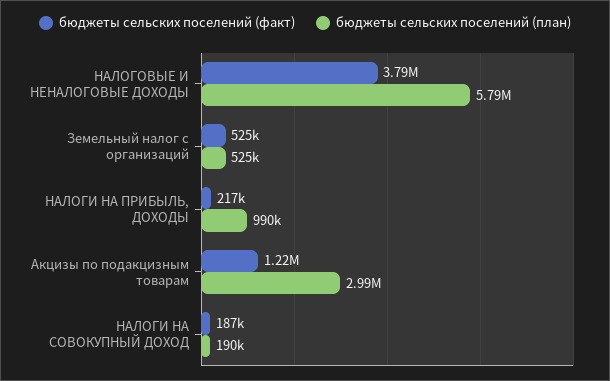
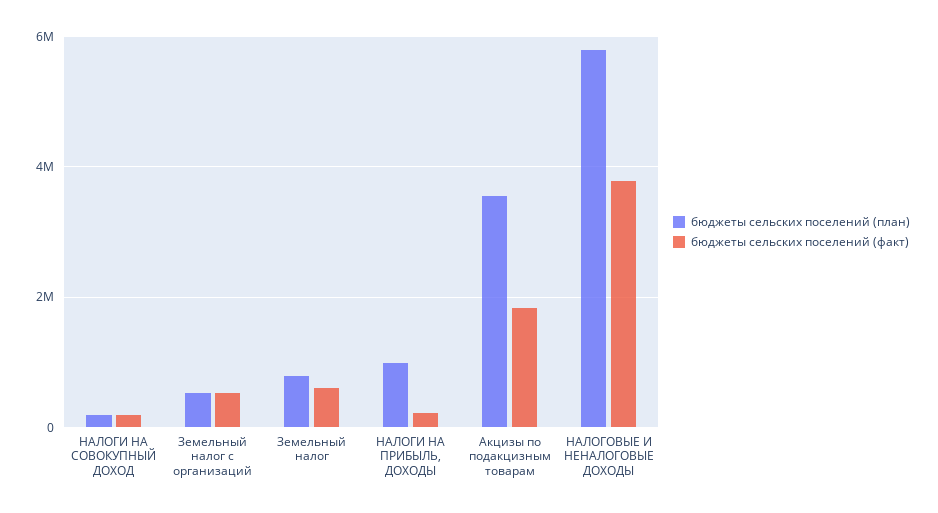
  {
    "бюджеты сельских поселений (факт)": {
      "НАЛОГОВЫЕ И НЕНАЛОГОВЫЕ ДОХОДЫ": 3790000,
      "Земельный налог с организаций": 525000,
      "НАЛОГИ НА ПРИБЫЛЬ, ДОХОДЫ": 217000,
-     "Акцизы по подакцизным товарам": 1220000,
+     "Акцизы по подакцизным товарам": 1800000,
-     "НАЛОГИ НА СОВОКУПНЫЙ ДОХОД": 187000
+     "НАЛОГИ НА СОВОКУПНЫЙ ДОХОД": 187000,
+     "Земельный налог": 600000
    },
    "бюджеты сельских поселений (план)": {
      "НАЛОГОВЫЕ И НЕНАЛОГОВЫЕ ДОХОДЫ": 5790000,
      "Земельный налог с организаций": 525000,
      "НАЛОГИ НА ПРИБЫЛЬ, ДОХОДЫ": 990000,
-     "Акцизы по подакцизным товарам": 2990000,
+     "Акцизы по подакцизным товарам": 3600000,
-     "НАЛОГИ НА СОВОКУПНЫЙ ДОХОД": 190000
+     "НАЛОГИ НА СОВОКУПНЫЙ ДОХОД": 190000,
+     "Земельный налог": 800000
    }
  }

